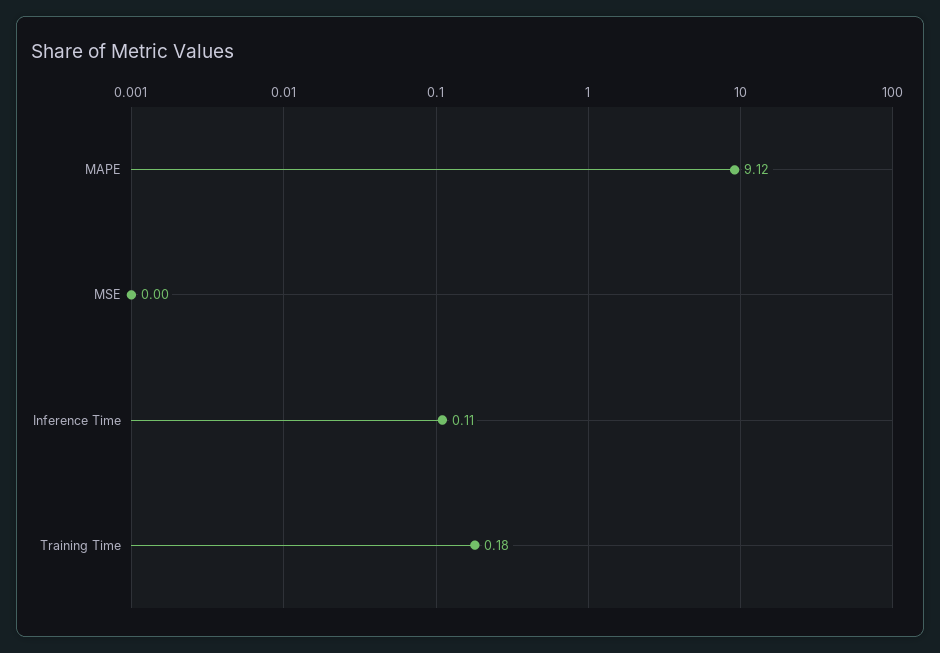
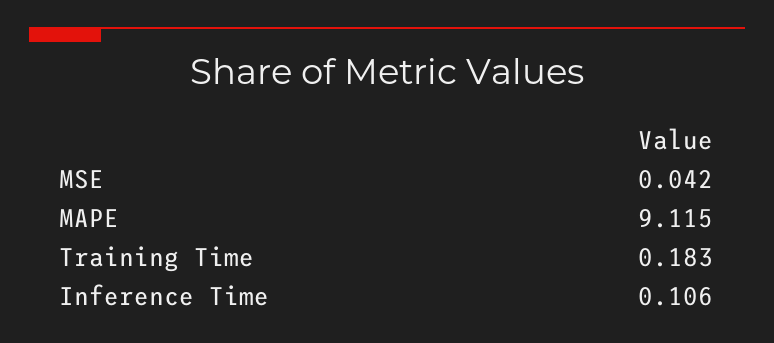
  {
    "MAPE": 9.115,
-   "MSE": 0,
+   "MSE": 0.042,
    "Inference Time": 0.106,
    "Training Time": 0.183
  }

